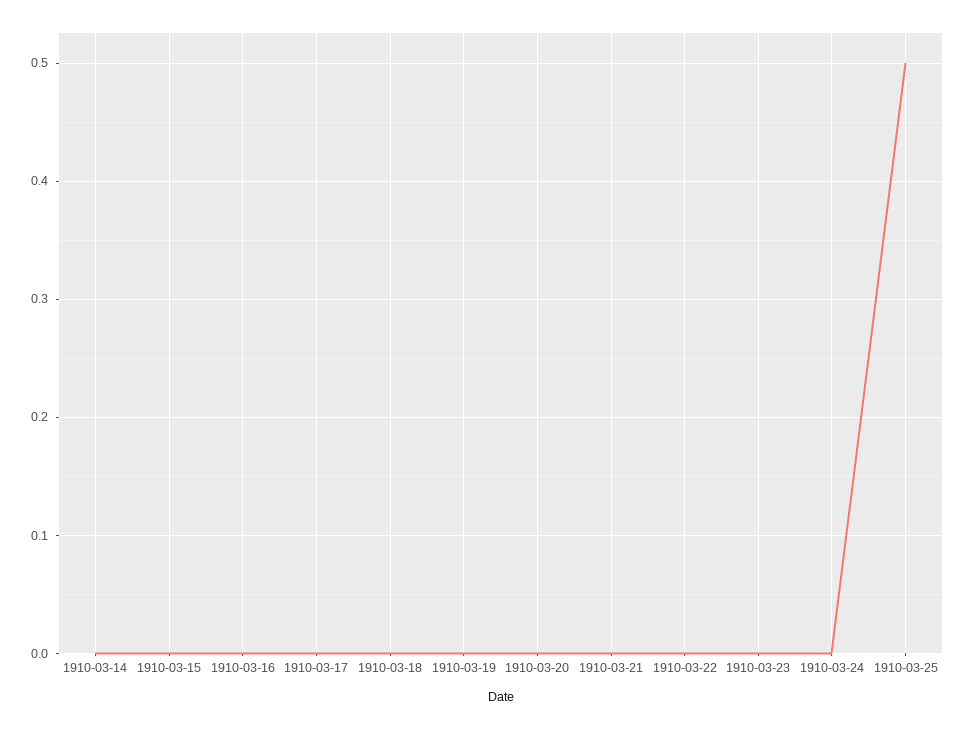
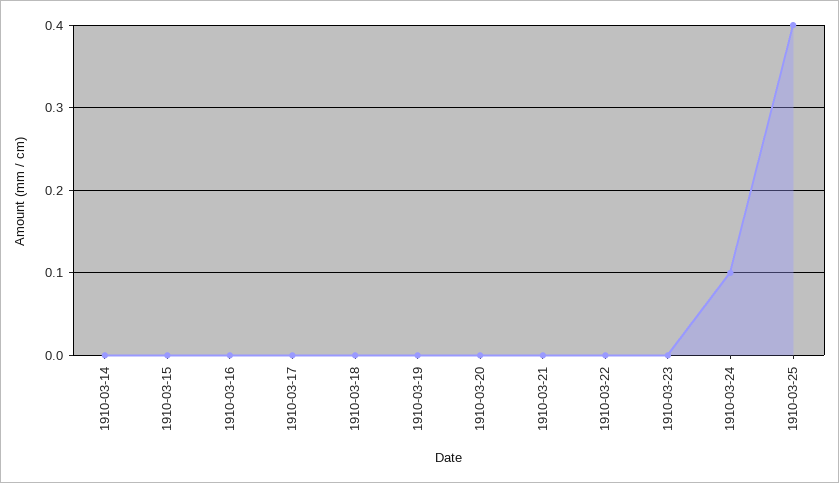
  {
    "1910-03-14": 0,
    "1910-03-15": 0,
    "1910-03-16": 0,
    "1910-03-17": 0,
    "1910-03-18": 0,
    "1910-03-19": 0,
    "1910-03-20": 0,
    "1910-03-21": 0,
    "1910-03-22": 0,
    "1910-03-23": 0,
-   "1910-03-24": 0,
+   "1910-03-24": 0.1,
-   "1910-03-25": 0.5
+   "1910-03-25": 0.4
  }

